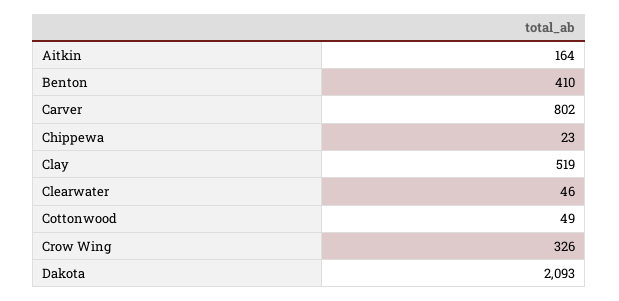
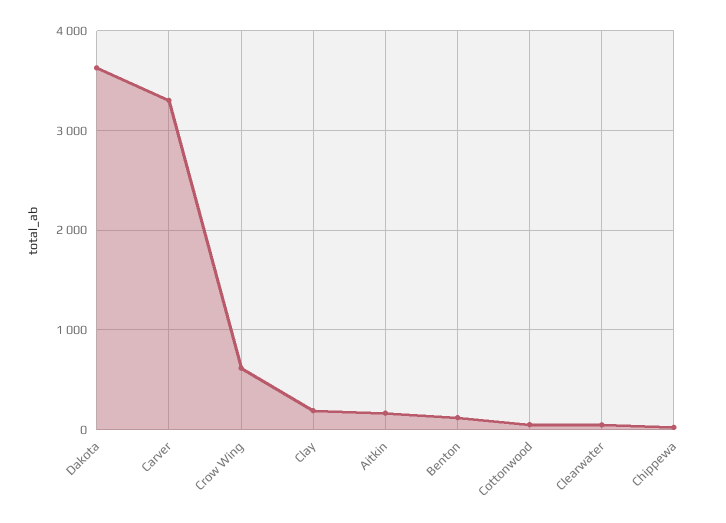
  {
    "Aitkin": 164,
-   "Benton": 410,
+   "Benton": 100,
-   "Carver": 802,
+   "Carver": 3300,
    "Chippewa": 23,
-   "Clay": 519,
+   "Clay": 200,
    "Clearwater": 46,
    "Cottonwood": 49,
-   "Crow Wing": 326,
+   "Crow Wing": 600,
-   "Dakota": 2093
+   "Dakota": 3600
  }

